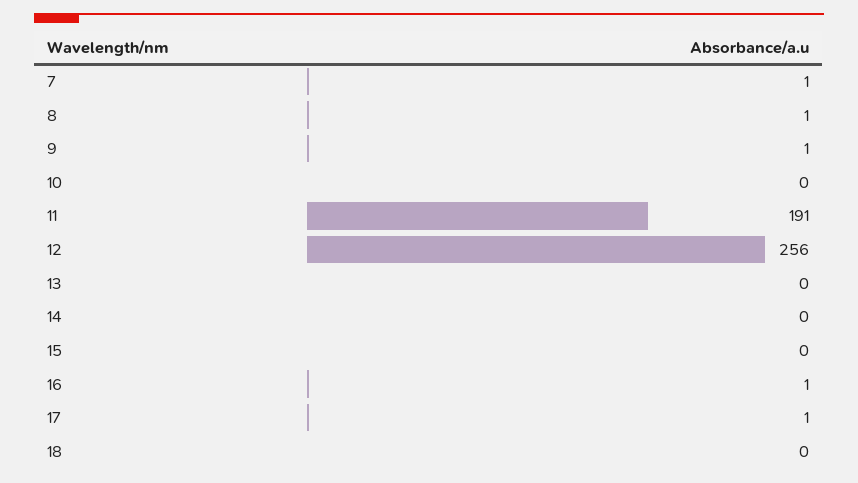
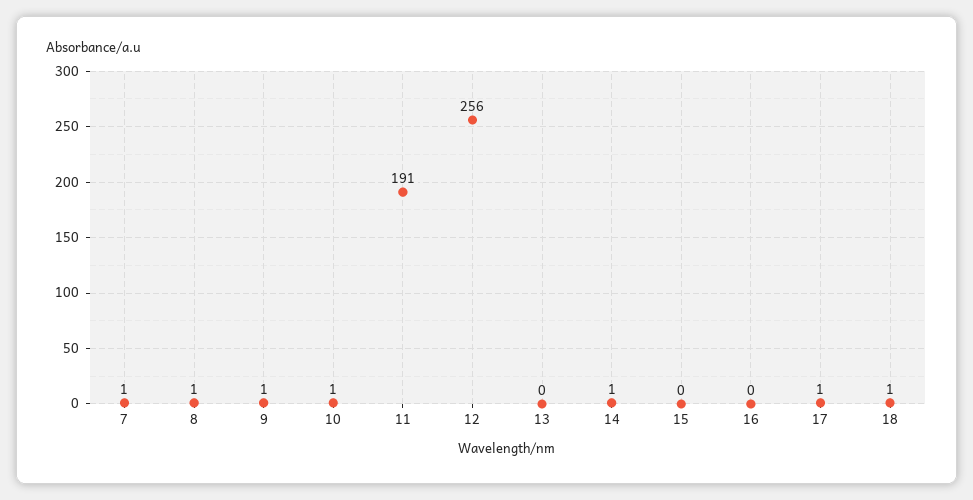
  {
    "7": 1,
    "8": 1,
    "9": 1,
-   "10": 0,
+   "10": 1,
    "11": 191,
    "12": 256,
    "13": 0,
-   "14": 0,
+   "14": 1,
    "15": 0,
-   "16": 1,
+   "16": 0,
    "17": 1,
-   "18": 0
+   "18": 1
  }

